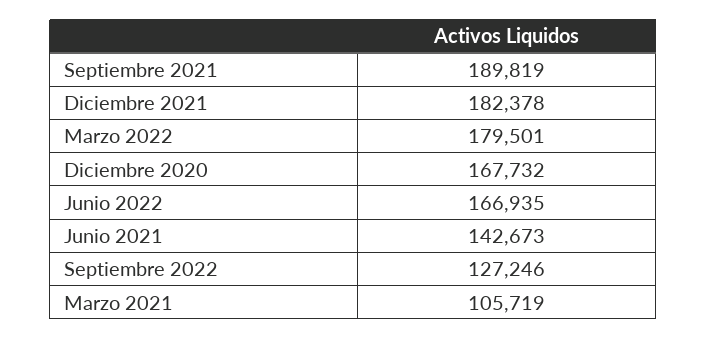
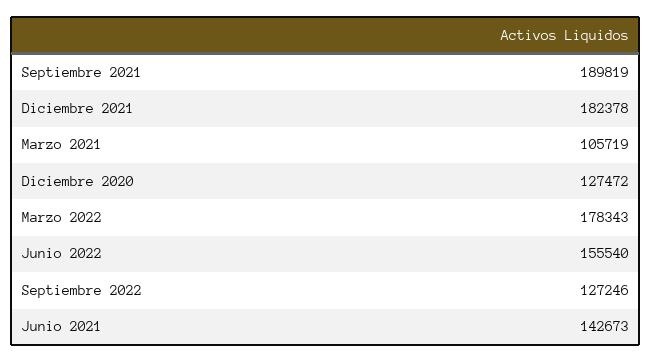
  {
    "Septiembre 2021": 189819,
    "Diciembre 2021": 182378,
-   "Marzo 2022": 179501,
+   "Marzo 2022": 178343,
-   "Diciembre 2020": 167732,
+   "Diciembre 2020": 127472,
-   "Junio 2022": 166935,
+   "Junio 2022": 155540,
    "Junio 2021": 142673,
    "Septiembre 2022": 127246,
    "Marzo 2021": 105719
  }

